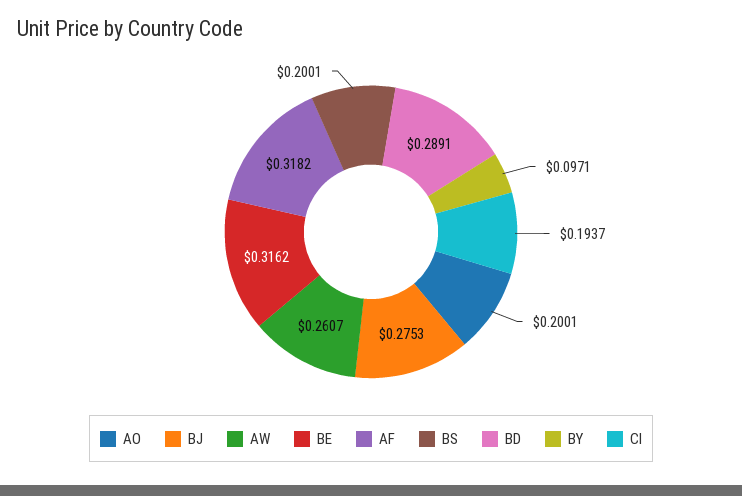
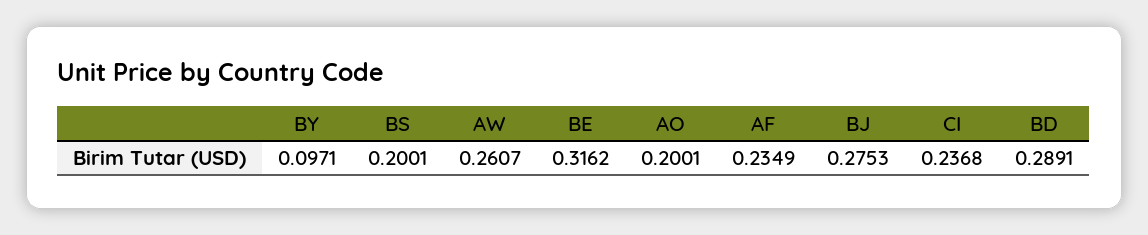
  {
    "AO": 0.2001,
    "BJ": 0.2753,
    "AW": 0.2607,
    "BE": 0.3162,
-   "AF": 0.3182,
+   "AF": 0.2349,
    "BS": 0.2001,
    "BD": 0.2891,
    "BY": 0.0971,
-   "CI": 0.1937
+   "CI": 0.2368
  }

